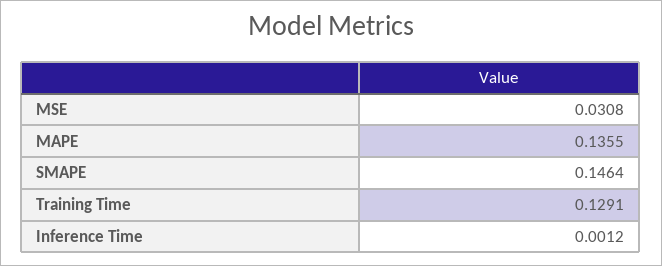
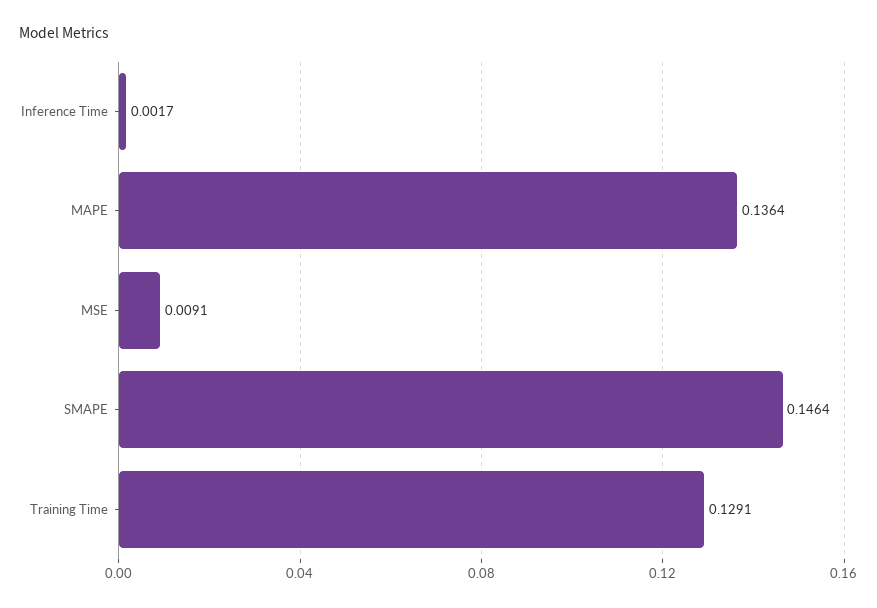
  {
-   "MSE": 0.0308,
+   "MSE": 0.0091,
-   "MAPE": 0.1355,
+   "MAPE": 0.1364,
    "SMAPE": 0.1464,
    "Training Time": 0.1291,
-   "Inference Time": 0.0012
+   "Inference Time": 0.0017
  }

